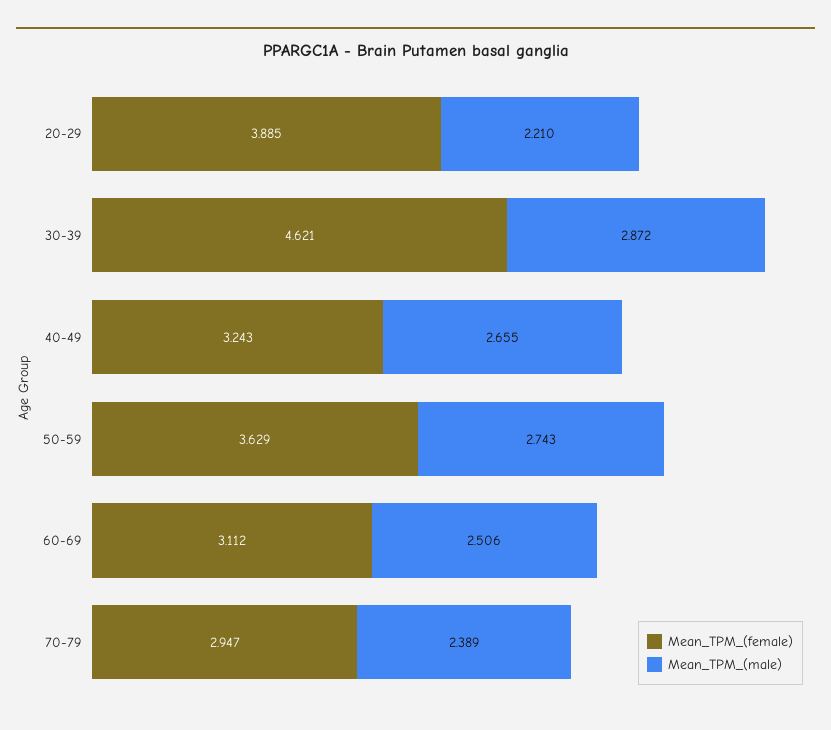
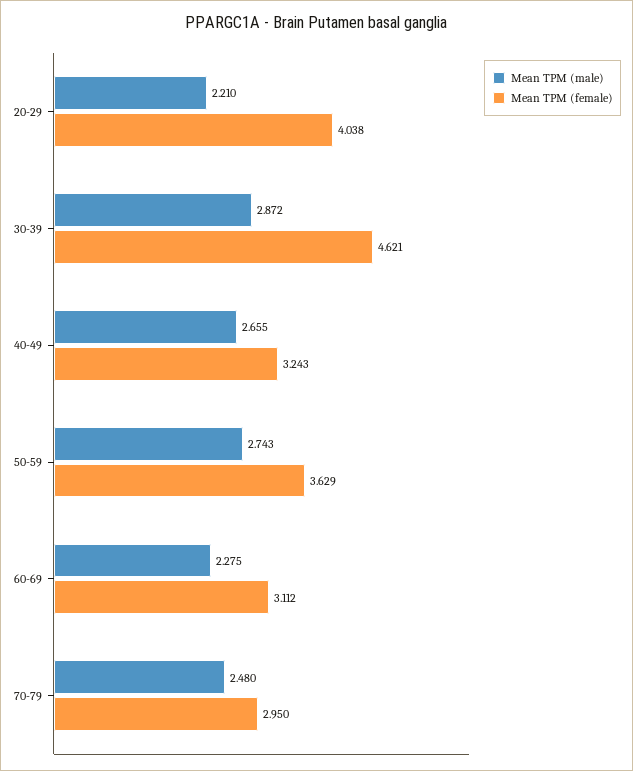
  {
    "Mean_TPM_(female)": {
-     "20-29": 3.885,
+     "20-29": 4.038,
      "30-39": 4.621,
      "40-49": 3.243,
      "50-59": 3.629,
      "60-69": 3.112,
-     "70-79": 2.947
+     "70-79": 2.95
    },
    "Mean_TPM_(male)": {
      "20-29": 2.21,
      "30-39": 2.872,
      "40-49": 2.655,
      "50-59": 2.743,
-     "60-69": 2.506,
+     "60-69": 2.275,
-     "70-79": 2.389
+     "70-79": 2.48
    }
  }

